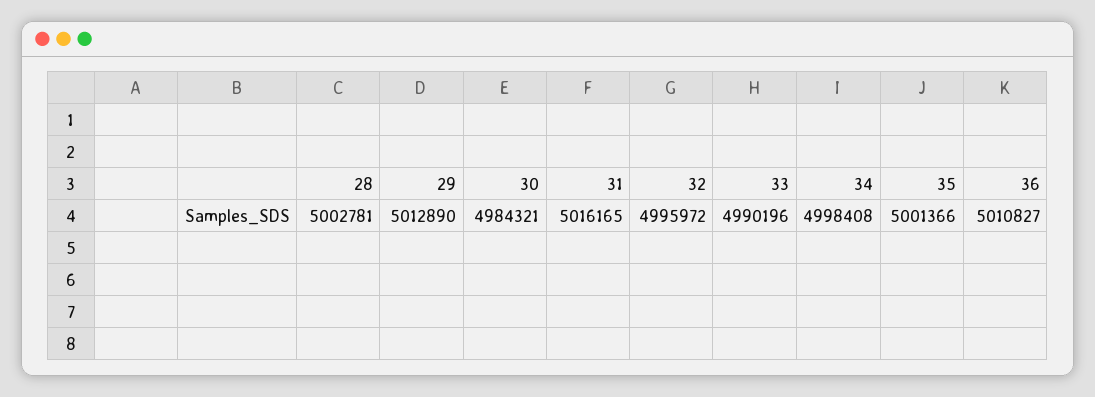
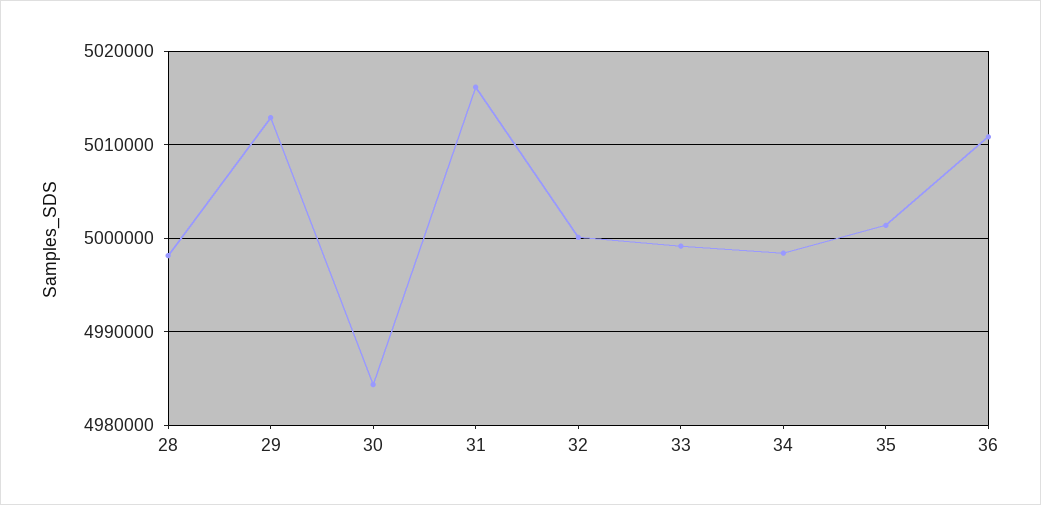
  {
-   "28": 5002781,
+   "28": 4998000,
    "29": 5012890,
    "30": 4984321,
    "31": 5016165,
-   "32": 4995972,
+   "32": 5000000,
-   "33": 4990196,
+   "33": 4999000,
    "34": 4998408,
    "35": 5001366,
    "36": 5010827
  }

